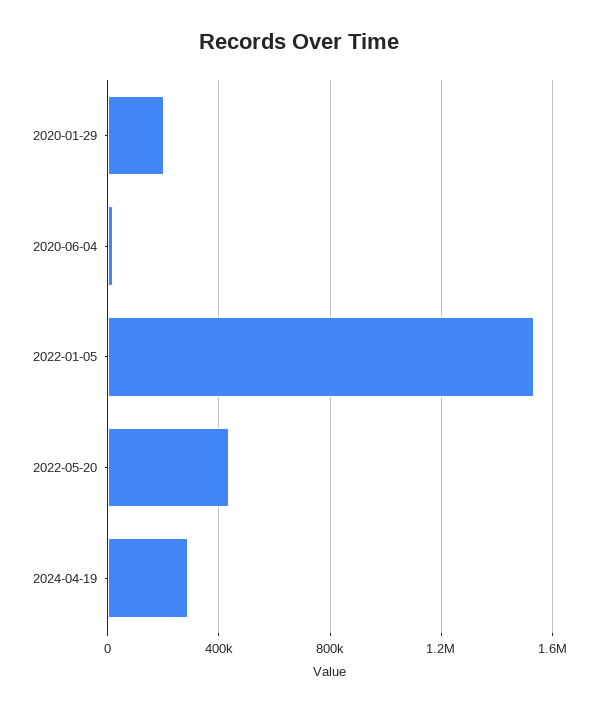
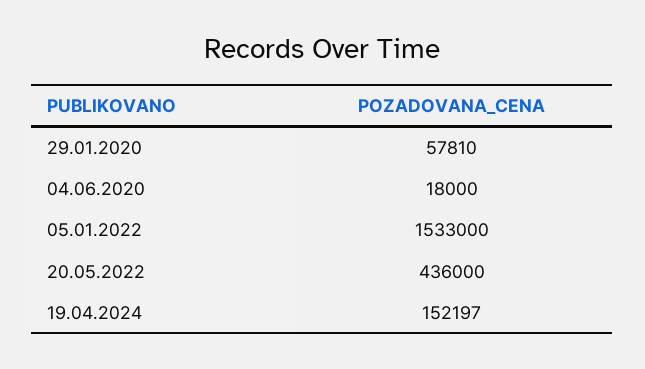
  {
-   "2020-01-29": 200000,
+   "2020-01-29": 57810,
    "2020-06-04": 18000,
    "2022-01-05": 1533000,
    "2022-05-20": 436000,
-   "2024-04-19": 300000
+   "2024-04-19": 152197
  }

